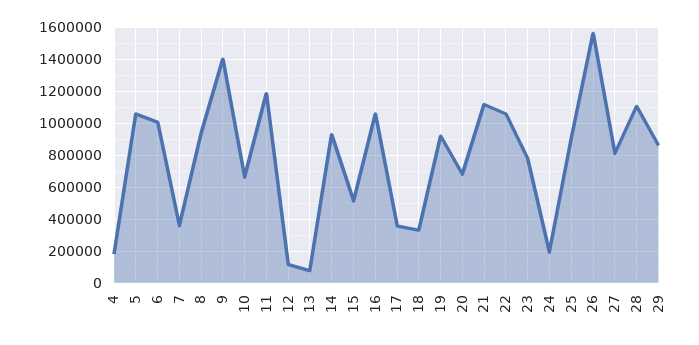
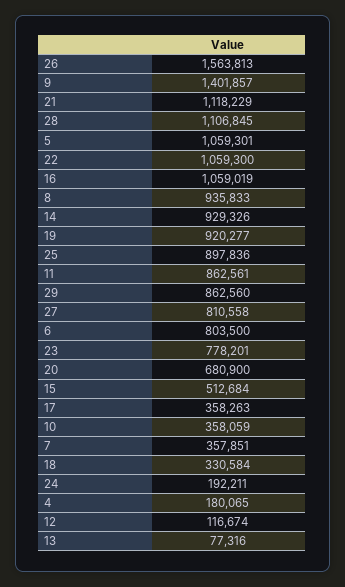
  {
    "4": 180065,
    "5": 1059301,
-   "6": 1000000,
+   "6": 803500,
    "7": 357851,
    "8": 935833,
    "9": 1401857,
-   "10": 650000,
+   "10": 358059,
-   "11": 1200000,
+   "11": 862561,
    "12": 116674,
    "13": 77316,
    "14": 929326,
    "15": 512684,
    "16": 1059019,
    "17": 358263,
    "18": 330584,
    "19": 920277,
    "20": 680900,
    "21": 1118229,
    "22": 1059300,
    "23": 778201,
    "24": 192211,
    "25": 897836,
    "26": 1563813,
    "27": 810558,
    "28": 1106845,
    "29": 862560
  }

